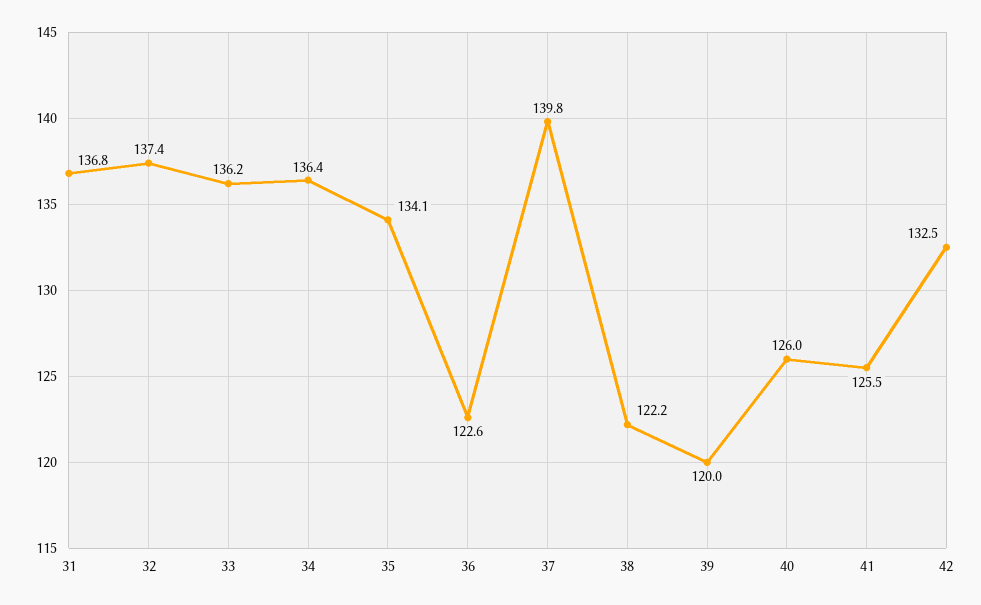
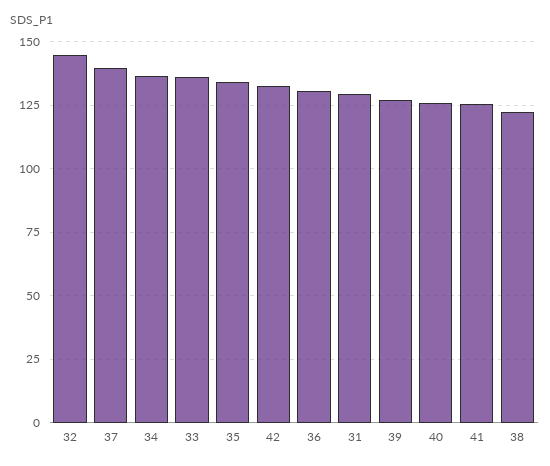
  {
-   "31": 136.8,
+   "31": 130,
-   "32": 137.4,
+   "32": 145,
    "33": 136.2,
    "34": 136.4,
    "35": 134.1,
-   "36": 122.6,
+   "36": 130,
    "37": 139.8,
    "38": 122.2,
-   "39": 120,
+   "39": 127.5,
    "40": 126,
    "41": 125.5,
    "42": 132.5
  }

